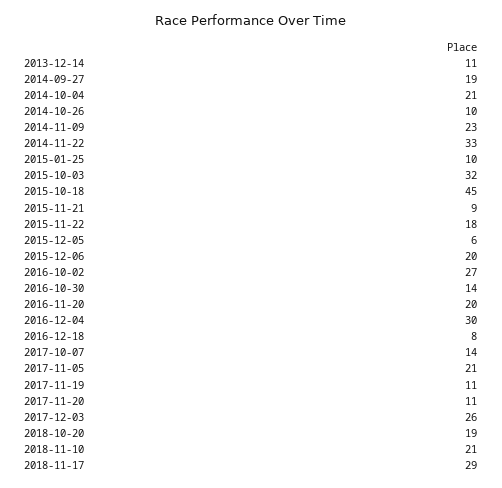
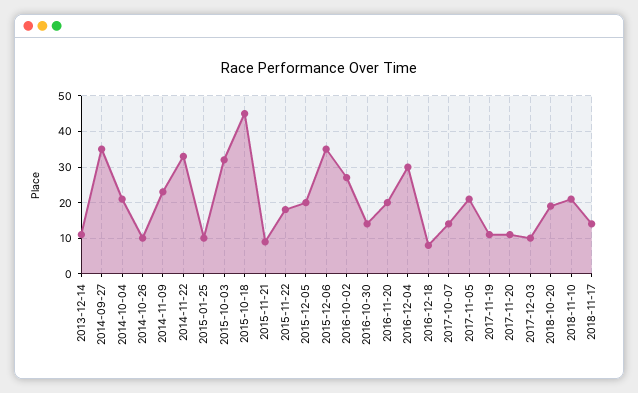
  {
    "2013-12-14": 11,
-   "2014-09-27": 19,
+   "2014-09-27": 35,
    "2014-10-04": 21,
    "2014-10-26": 10,
    "2014-11-09": 23,
    "2014-11-22": 33,
    "2015-01-25": 10,
    "2015-10-03": 32,
    "2015-10-18": 45,
    "2015-11-21": 9,
    "2015-11-22": 18,
-   "2015-12-05": 6,
+   "2015-12-05": 20,
-   "2015-12-06": 20,
+   "2015-12-06": 35,
    "2016-10-02": 27,
    "2016-10-30": 14,
    "2016-11-20": 20,
    "2016-12-04": 30,
    "2016-12-18": 8,
    "2017-10-07": 14,
    "2017-11-05": 21,
    "2017-11-19": 11,
    "2017-11-20": 11,
-   "2017-12-03": 26,
+   "2017-12-03": 10,
    "2018-10-20": 19,
    "2018-11-10": 21,
-   "2018-11-17": 29
+   "2018-11-17": 15
  }

